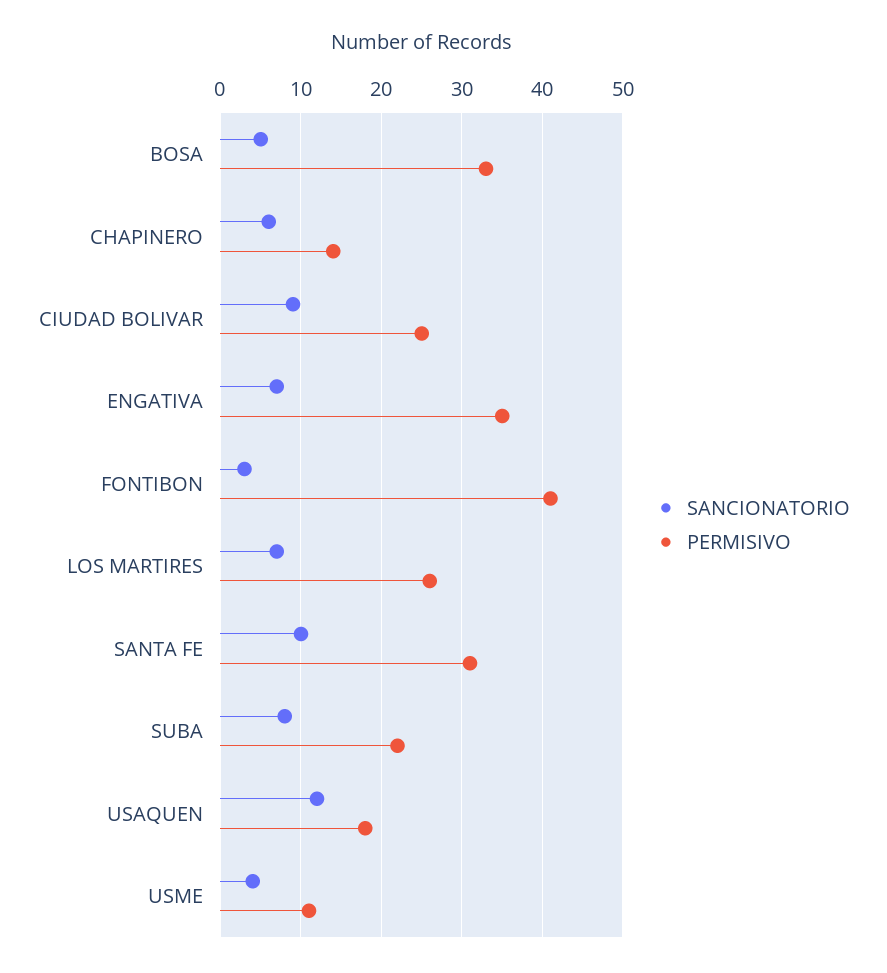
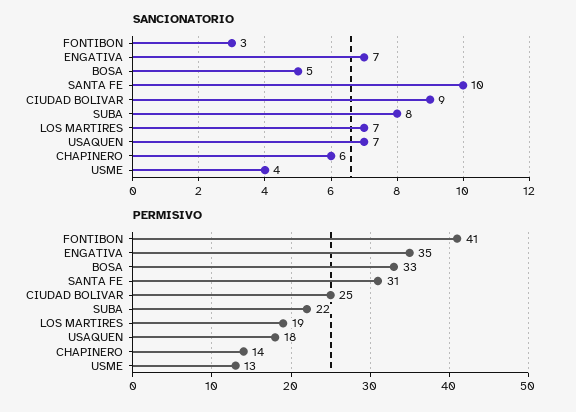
  {
    "SANCIONATORIO": {
      "BOSA": 5,
      "CHAPINERO": 6,
      "CIUDAD BOLIVAR": 9,
      "ENGATIVA": 7,
      "FONTIBON": 3,
      "LOS MARTIRES": 7,
      "SANTA FE": 10,
      "SUBA": 8,
-     "USAQUEN": 12,
+     "USAQUEN": 7,
      "USME": 4
    },
    "PERMISIVO": {
      "BOSA": 33,
      "CHAPINERO": 14,
      "CIUDAD BOLIVAR": 25,
      "ENGATIVA": 35,
      "FONTIBON": 41,
-     "LOS MARTIRES": 26,
+     "LOS MARTIRES": 19,
      "SANTA FE": 31,
      "SUBA": 22,
      "USAQUEN": 18,
-     "USME": 11
+     "USME": 13
    }
  }

